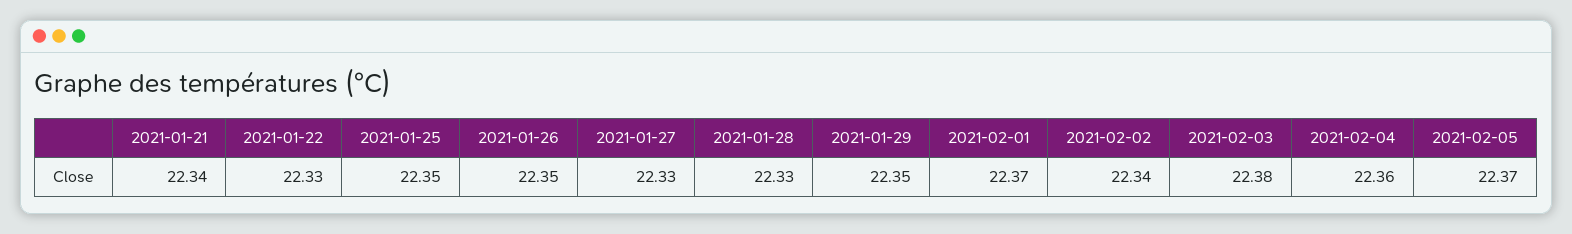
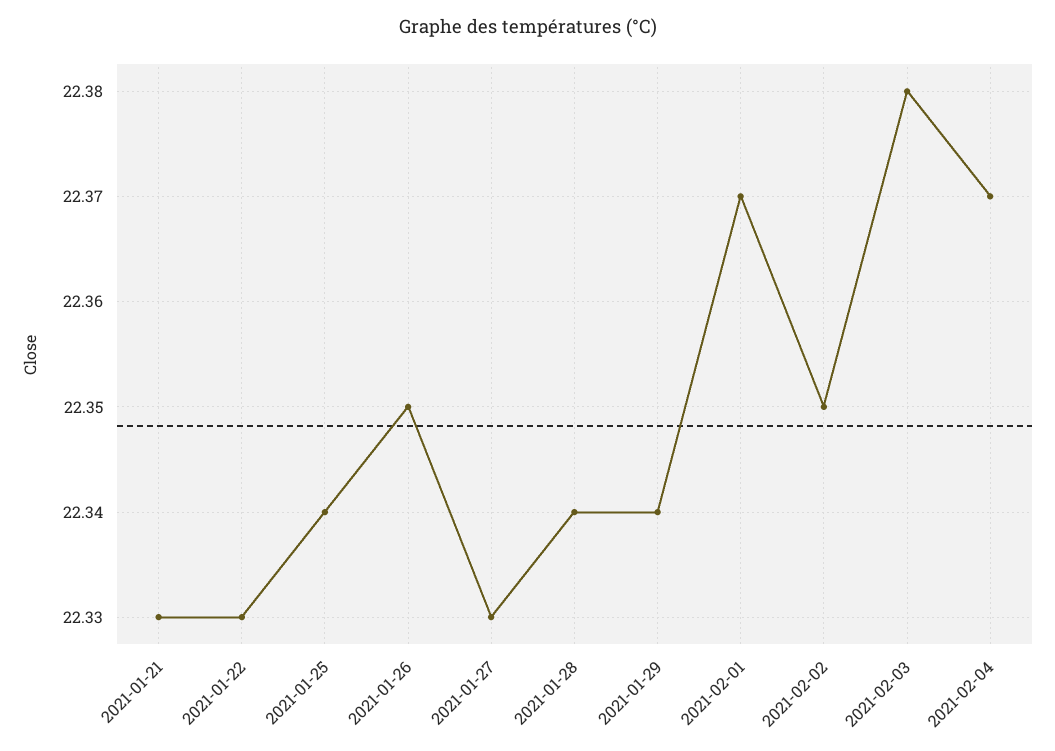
  {
-   "2021-01-21": 22.34,
+   "2021-01-21": 22.33,
    "2021-01-22": 22.33,
-   "2021-01-25": 22.35,
+   "2021-01-25": 22.34,
    "2021-01-26": 22.35,
    "2021-01-27": 22.33,
-   "2021-01-28": 22.33,
+   "2021-01-28": 22.34,
-   "2021-01-29": 22.35,
+   "2021-01-29": 22.34,
    "2021-02-01": 22.37,
-   "2021-02-02": 22.34,
+   "2021-02-02": 22.35,
    "2021-02-03": 22.38,
-   "2021-02-04": 22.36,
+   "2021-02-04": 22.37
-   "2021-02-05": 22.37
  }

